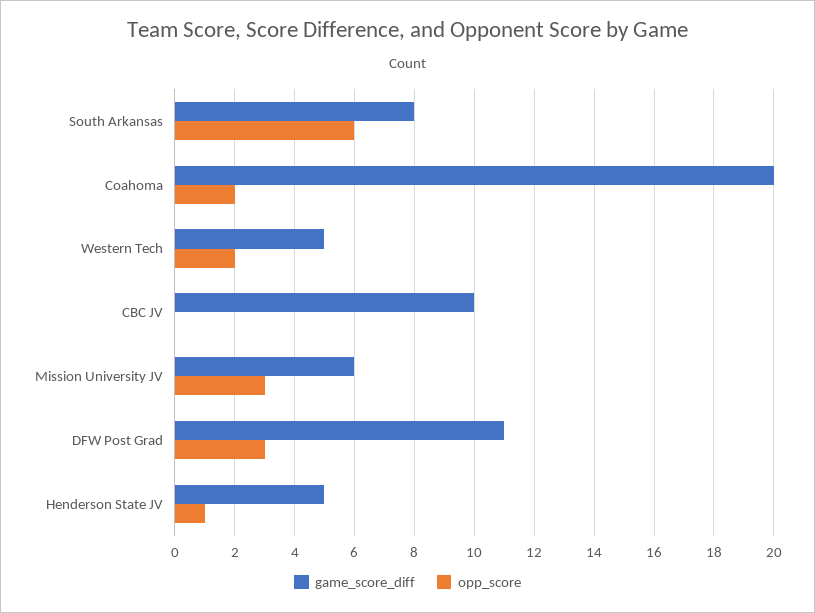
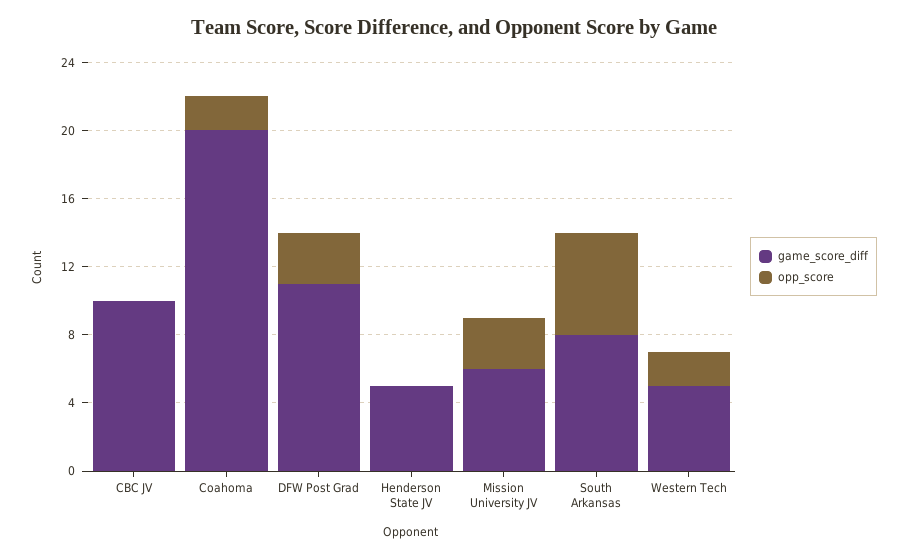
  {
    "game_score_diff": {
      "South Arkansas": 8,
      "Coahoma": 20,
      "Western Tech": 5,
      "CBC JV": 10,
      "Mission University JV": 6,
      "DFW Post Grad": 11,
      "Henderson State JV": 5
    },
    "opp_score": {
      "South Arkansas": 6,
      "Coahoma": 2,
      "Western Tech": 2,
      "CBC JV": 0,
      "Mission University JV": 3,
      "DFW Post Grad": 3,
-     "Henderson State JV": 1
+     "Henderson State JV": 0
    }
  }

